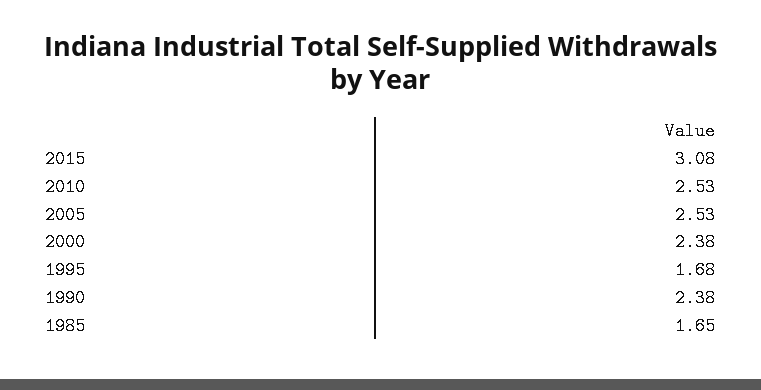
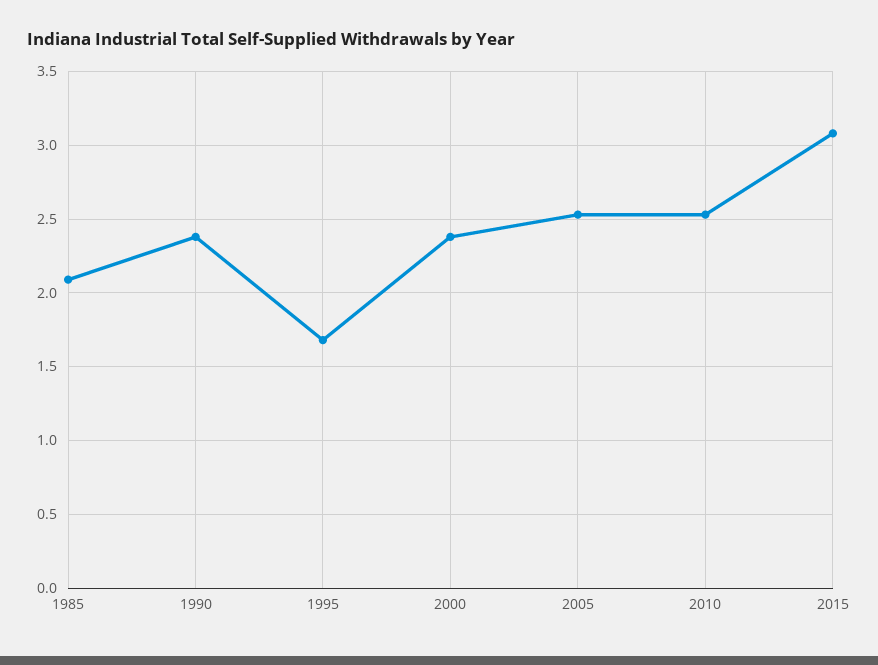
  {
    "2015": 3.08,
    "2010": 2.53,
    "2005": 2.53,
    "2000": 2.38,
    "1995": 1.68,
    "1990": 2.38,
-   "1985": 1.65
+   "1985": 2.1
  }

